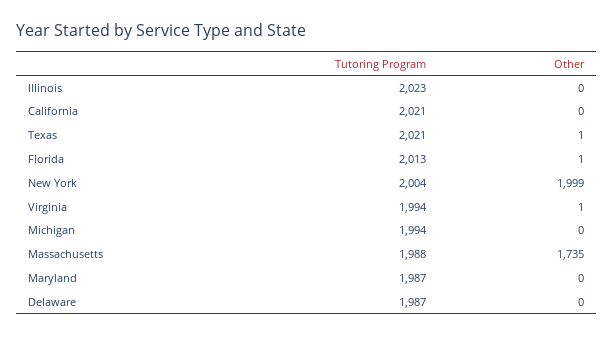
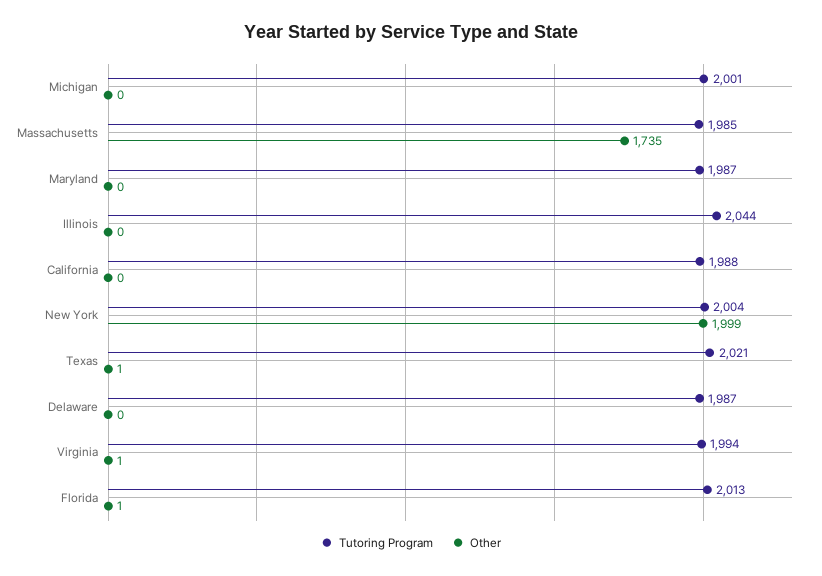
  {
    "Tutoring Program": {
-     "Illinois": 2023,
+     "Illinois": 2044,
-     "California": 2021,
+     "California": 1988,
      "Texas": 2021,
      "Florida": 2013,
      "New York": 2004,
      "Virginia": 1994,
-     "Michigan": 1994,
+     "Michigan": 2001,
-     "Massachusetts": 1988,
+     "Massachusetts": 1985,
      "Maryland": 1987,
      "Delaware": 1987
    },
    "Other": {
      "Illinois": 0,
      "California": 0,
      "Texas": 1,
      "Florida": 1,
      "New York": 1999,
      "Virginia": 1,
      "Michigan": 0,
      "Massachusetts": 1735,
      "Maryland": 0,
      "Delaware": 0
    }
  }

